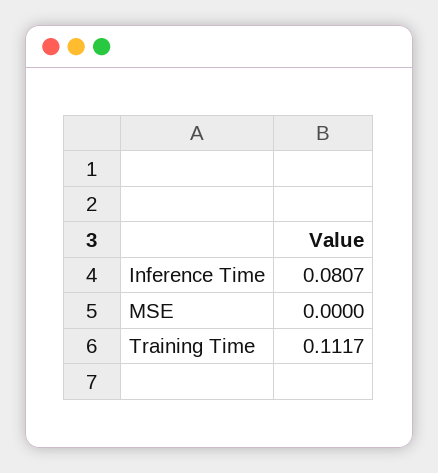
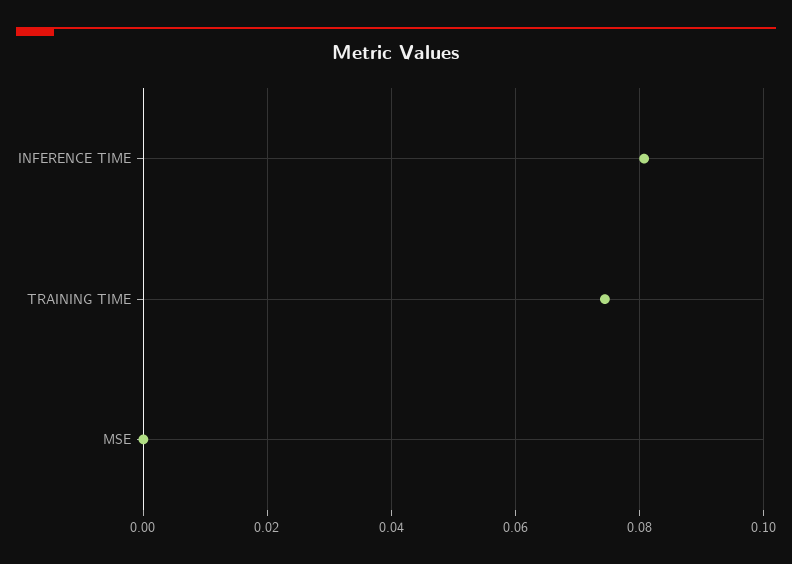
  {
    "Inference Time": 0.0807,
    "MSE": 0,
-   "Training Time": 0.1117
+   "Training Time": 0.074
  }

